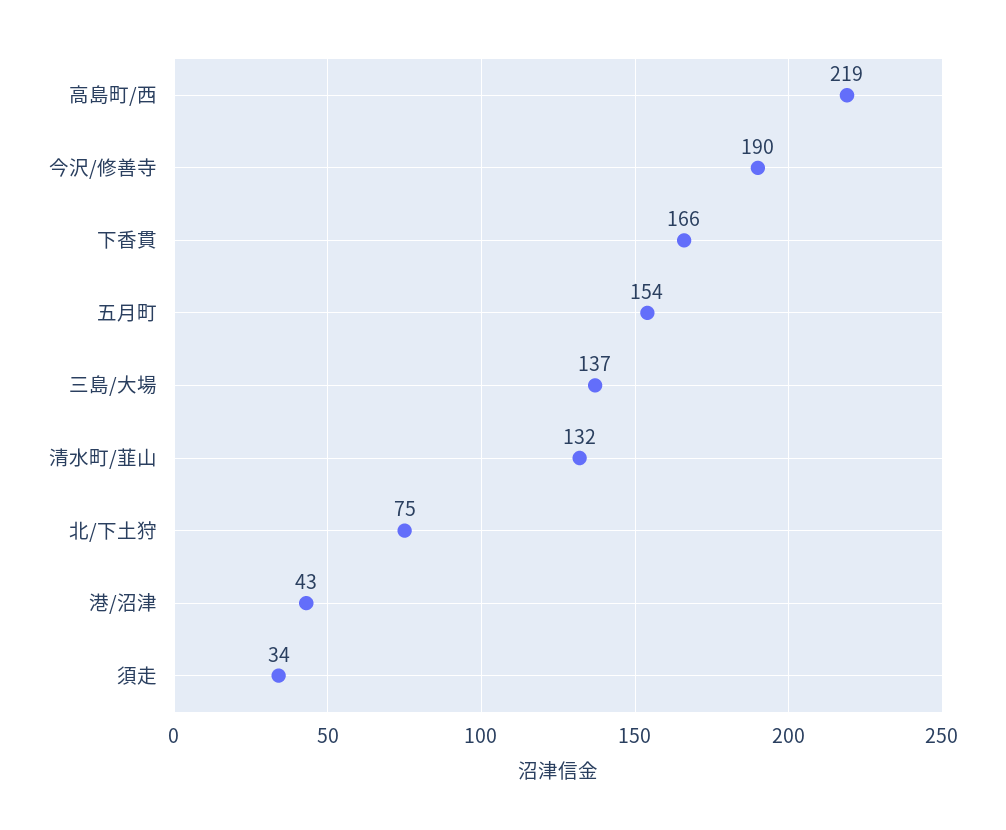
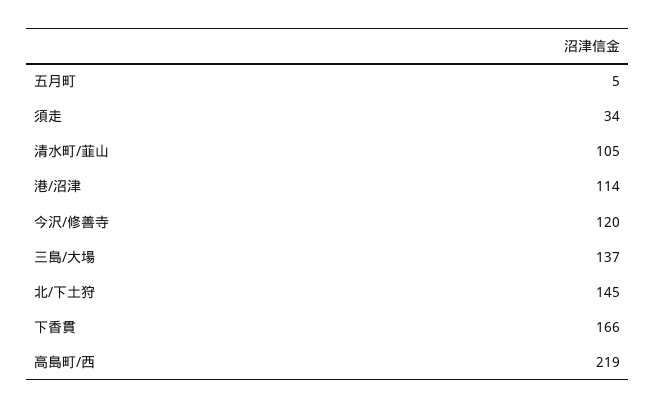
  {
    "高島町/西": 219,
-   "今沢/修善寺": 190,
+   "今沢/修善寺": 120,
    "下香貫": 166,
-   "五月町": 154,
+   "五月町": 5,
    "三島/大場": 137,
-   "清水町/韮山": 132,
+   "清水町/韮山": 105,
-   "北/下土狩": 75,
+   "北/下土狩": 145,
-   "港/沼津": 43,
+   "港/沼津": 114,
    "須走": 34
  }

